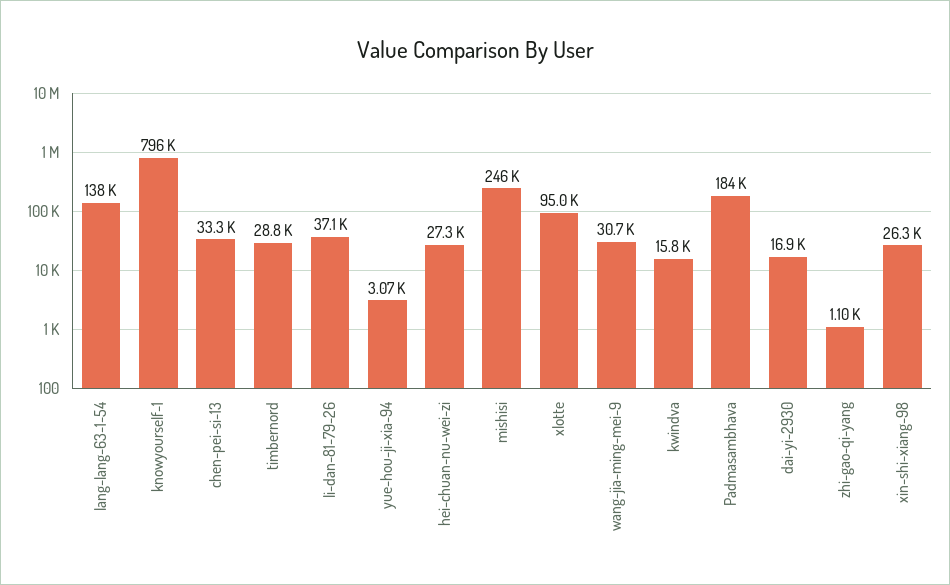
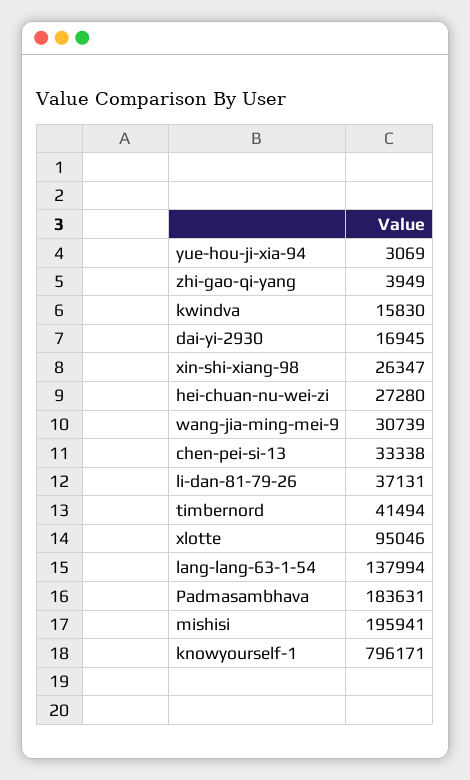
  {
    "lang-lang-63-1-54": 137994,
    "knowyourself-1": 796171,
    "chen-pei-si-13": 33338,
-   "timbernord": 28800,
+   "timbernord": 41494,
    "li-dan-81-79-26": 37131,
    "yue-hou-ji-xia-94": 3069,
    "hei-chuan-nu-wei-zi": 27280,
-   "mishisi": 246000,
+   "mishisi": 195941,
    "xlotte": 95046,
    "wang-jia-ming-mei-9": 30739,
    "kwindva": 15830,
    "Padmasambhava": 183631,
    "dai-yi-2930": 16945,
-   "zhi-gao-qi-yang": 1100,
+   "zhi-gao-qi-yang": 3949,
    "xin-shi-xiang-98": 26347
  }

